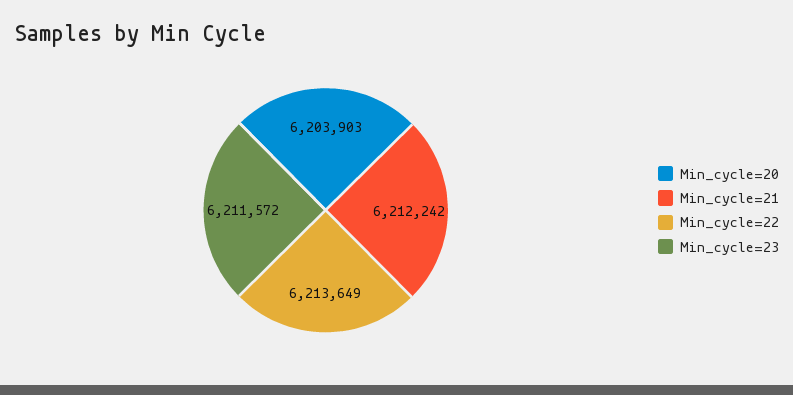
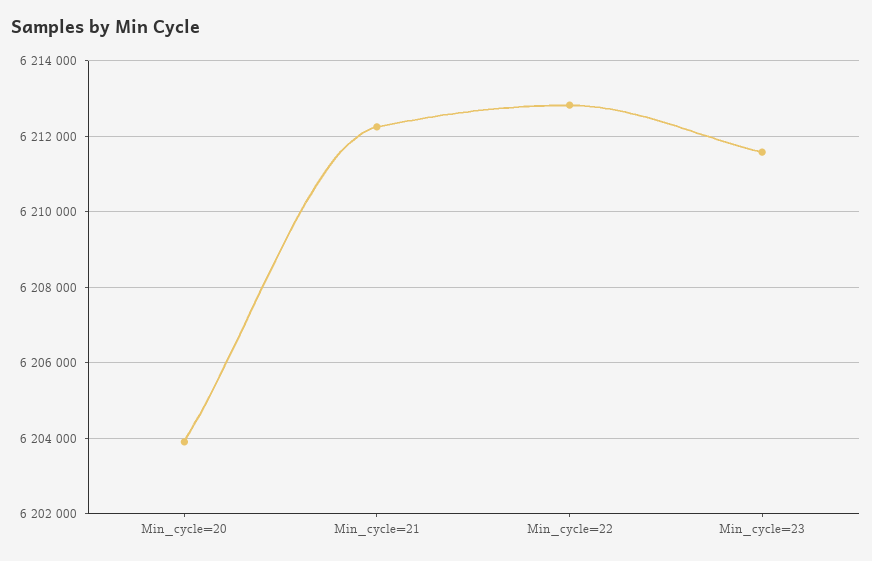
  {
    "Min_cycle=20": 6203903,
    "Min_cycle=21": 6212242,
-   "Min_cycle=22": 6213649,
+   "Min_cycle=22": 6212800,
    "Min_cycle=23": 6211572
  }

